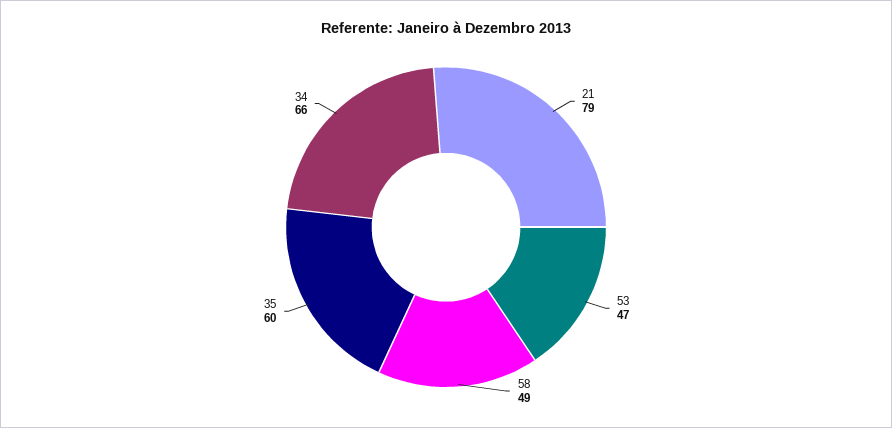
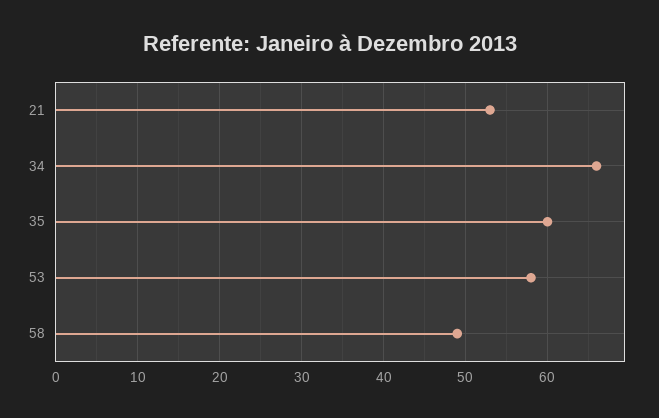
  {
-   "21": 79,
+   "21": 53,
-   "53": 47,
+   "53": 58,
    "58": 49,
    "35": 60,
    "34": 66
  }

